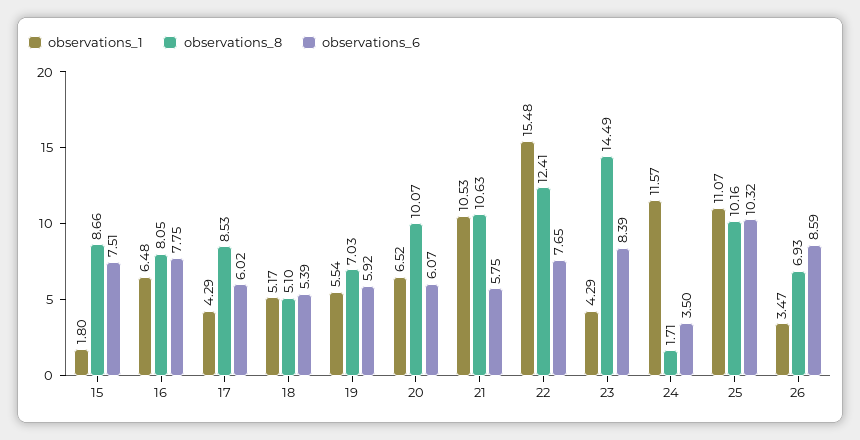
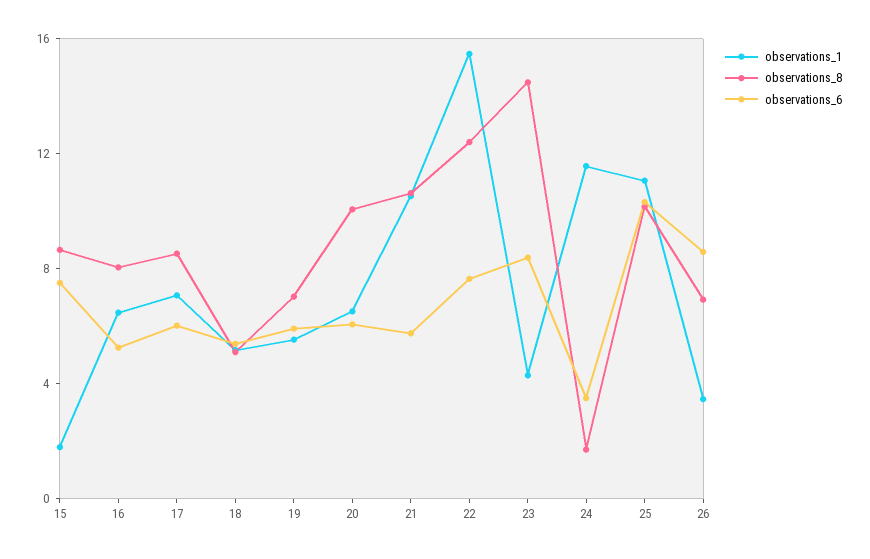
  {
    "observations_1": {
      "15": 1.8,
      "16": 6.48,
-     "17": 4.29,
+     "17": 7,
      "18": 5.17,
      "19": 5.54,
      "20": 6.52,
      "21": 10.53,
      "22": 15.48,
      "23": 4.29,
      "24": 11.57,
      "25": 11.07,
      "26": 3.47
    },
    "observations_8": {
      "15": 8.66,
      "16": 8.05,
      "17": 8.53,
      "18": 5.1,
      "19": 7.03,
      "20": 10.07,
      "21": 10.63,
      "22": 12.41,
      "23": 14.49,
      "24": 1.71,
      "25": 10.16,
      "26": 6.93
    },
    "observations_6": {
      "15": 7.51,
-     "16": 7.75,
+     "16": 5,
      "17": 6.02,
      "18": 5.39,
      "19": 5.92,
      "20": 6.07,
      "21": 5.75,
      "22": 7.65,
      "23": 8.39,
      "24": 3.5,
      "25": 10.32,
      "26": 8.59
    }
  }

